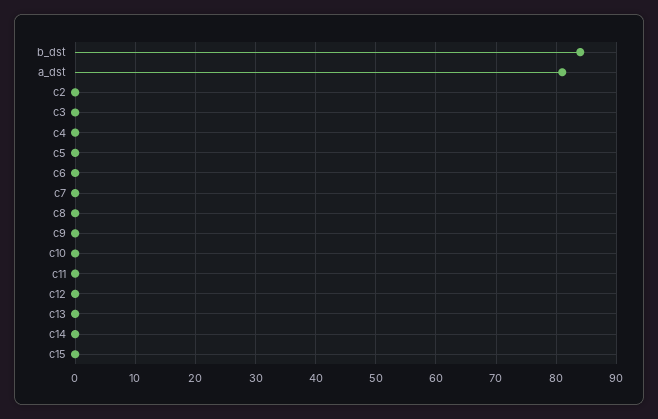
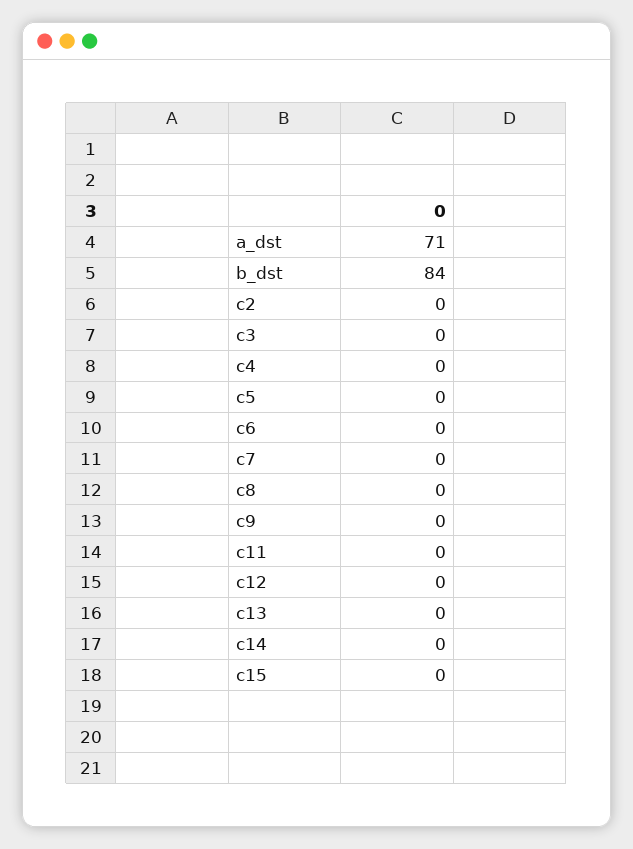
  {
    "b_dst": 84,
-   "a_dst": 81,
+   "a_dst": 71,
    "c2": 0,
    "c3": 0,
    "c4": 0,
    "c5": 0,
    "c6": 0,
    "c7": 0,
    "c8": 0,
    "c9": 0,
-   "c10": 0,
    "c11": 0,
    "c12": 0,
    "c13": 0,
    "c14": 0,
    "c15": 0
  }

